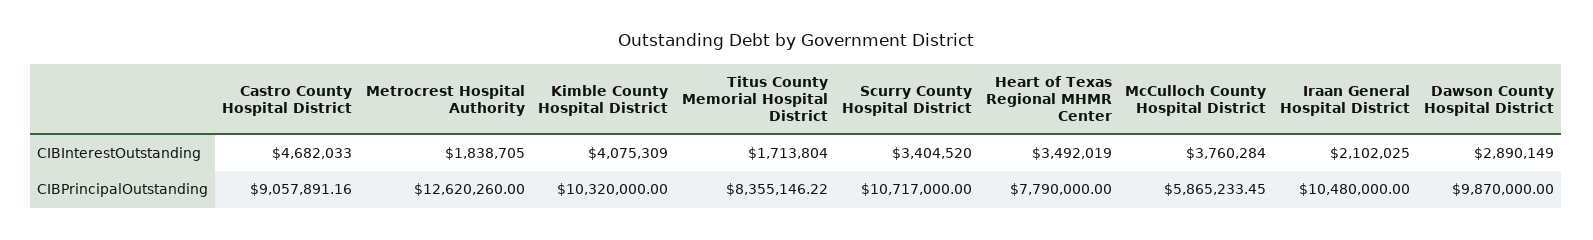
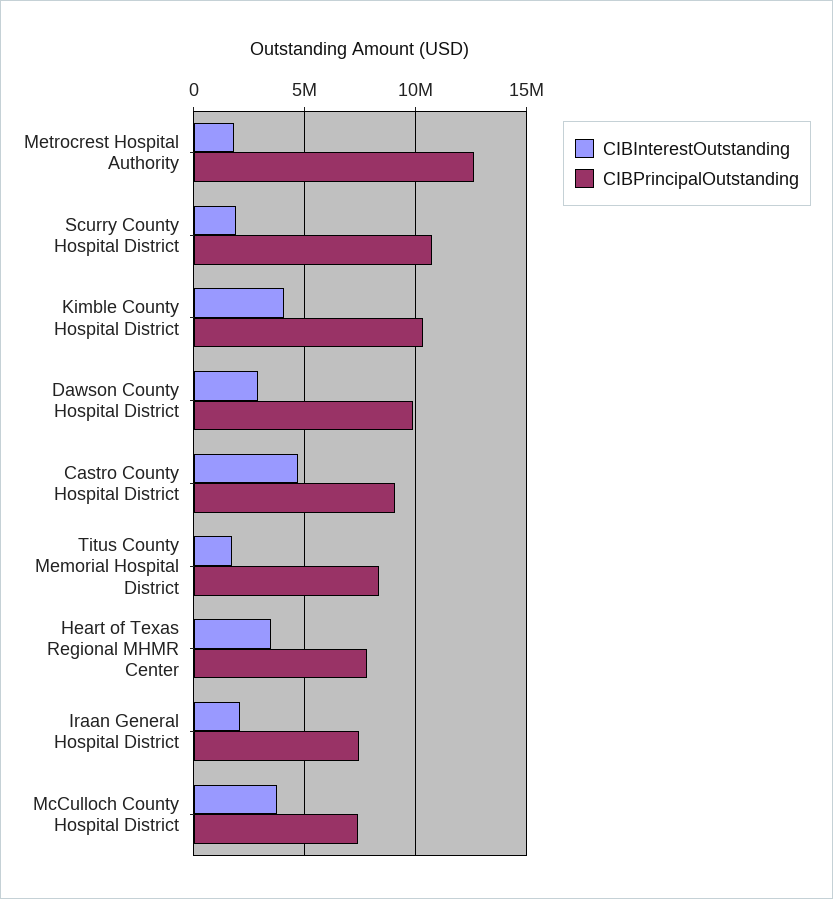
  {
    "CIBInterestOutstanding": {
      "Castro County Hospital District": 4682033,
      "Metrocrest Hospital Authority": 1838705,
      "Kimble County Hospital District": 4075309,
      "Titus County Memorial Hospital District": 1713804,
-     "Scurry County Hospital District": 3404520,
+     "Scurry County Hospital District": 2000000,
      "Heart of Texas Regional MHMR Center": 3492019,
      "McCulloch County Hospital District": 3760284,
      "Iraan General Hospital District": 2102025,
      "Dawson County Hospital District": 2890149
    },
    "CIBPrincipalOutstanding": {
      "Castro County Hospital District": 9057891.16,
      "Metrocrest Hospital Authority": 12620260,
      "Kimble County Hospital District": 10320000,
      "Titus County Memorial Hospital District": 8355146.22,
      "Scurry County Hospital District": 10717000,
      "Heart of Texas Regional MHMR Center": 7790000,
-     "McCulloch County Hospital District": 5865233.45,
+     "McCulloch County Hospital District": 7500000,
-     "Iraan General Hospital District": 10480000,
+     "Iraan General Hospital District": 7500000,
      "Dawson County Hospital District": 9870000
    }
  }

